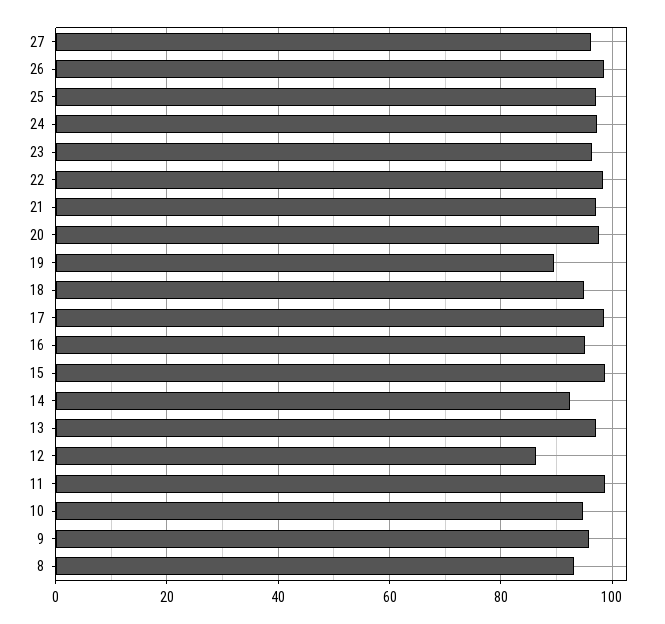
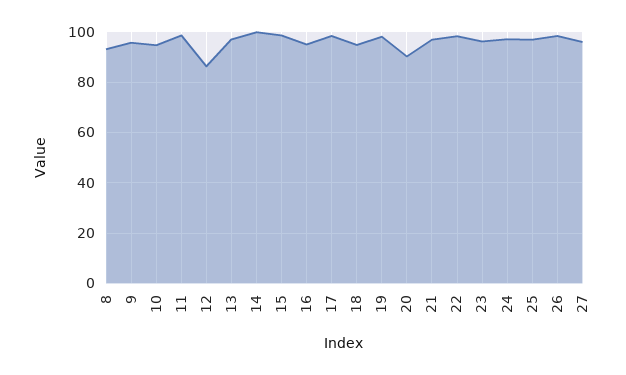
  {
    "27": 96,
    "26": 98,
    "25": 98,
    "24": 98,
    "23": 96,
    "22": 98,
    "21": 98,
-   "20": 98,
+   "20": 90,
-   "19": 90,
+   "19": 97.5,
    "18": 94,
    "17": 98,
    "16": 96,
    "15": 98,
-   "14": 92,
+   "14": 100,
    "13": 98,
    "12": 86,
    "11": 98,
    "10": 94,
    "9": 96,
    "8": 94
  }

